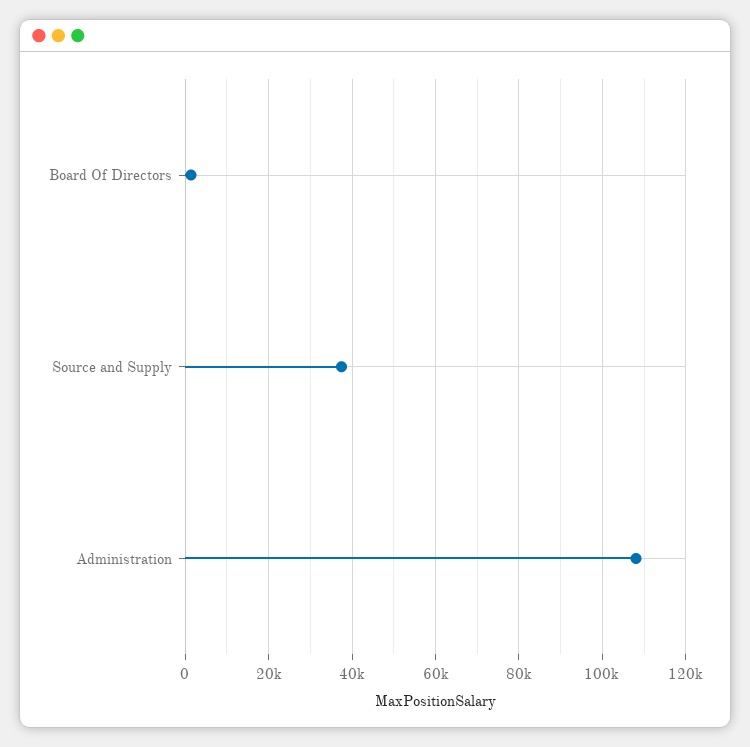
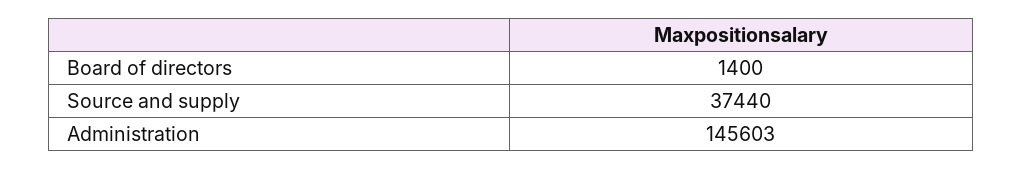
  {
    "Board Of Directors": 1400,
    "Source and Supply": 37440,
-   "Administration": 108000
+   "Administration": 145603
  }

